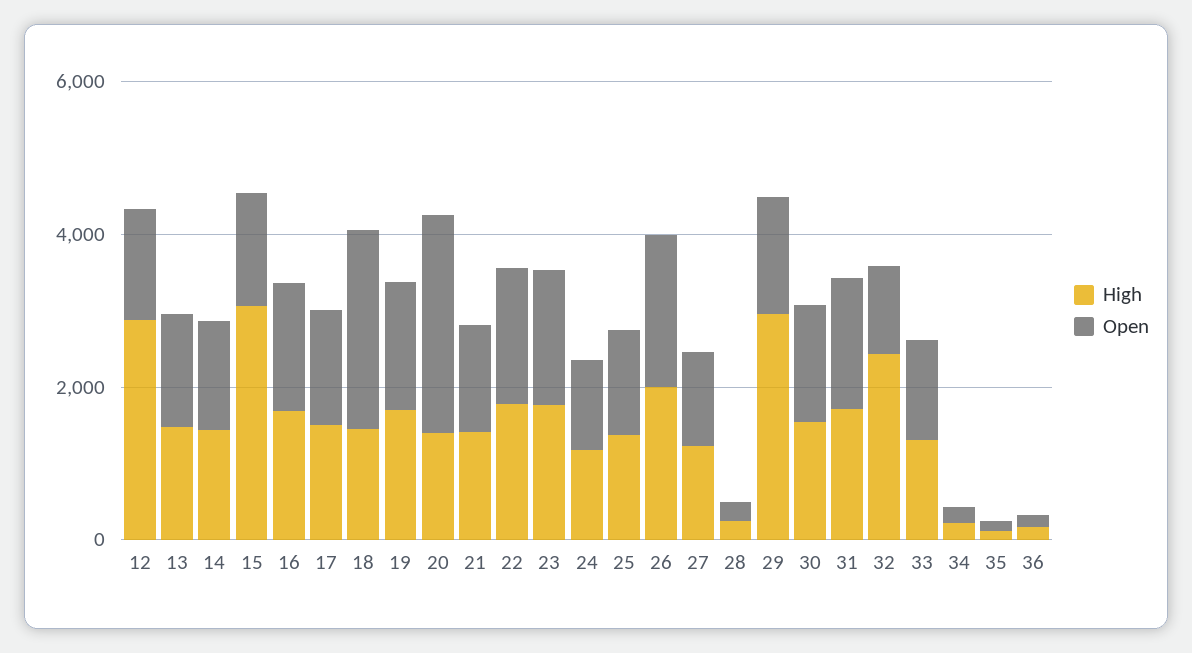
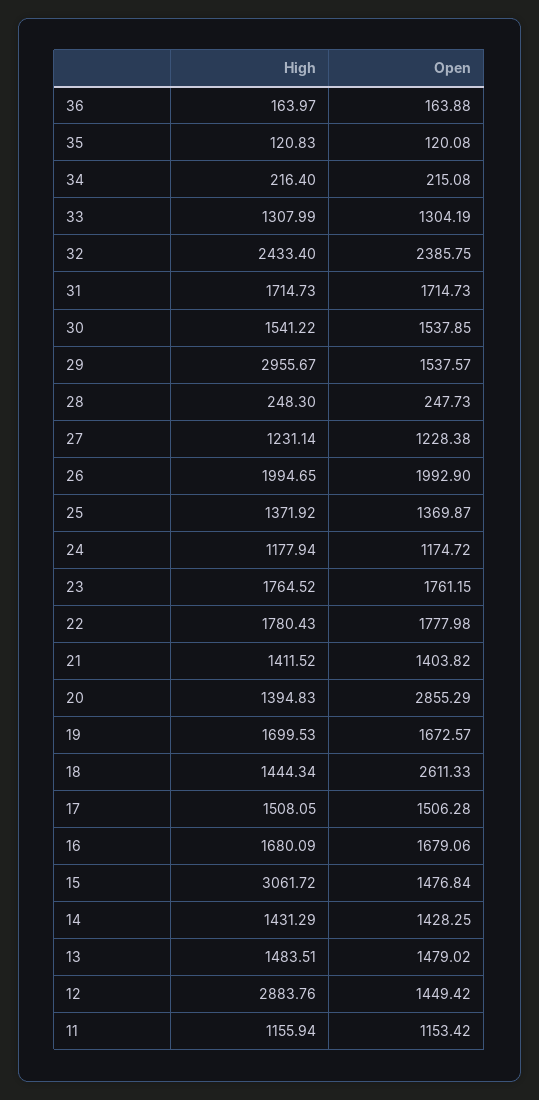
  {
    "High": {
      "12": 2883.76,
      "13": 1483.51,
      "14": 1431.29,
      "15": 3061.72,
      "16": 1680.09,
      "17": 1508.05,
      "18": 1444.34,
      "19": 1699.53,
      "20": 1394.83,
      "21": 1411.52,
      "22": 1780.43,
      "23": 1764.52,
      "24": 1177.94,
      "25": 1371.92,
      "26": 1994.65,
      "27": 1231.14,
      "28": 248.3,
      "29": 2955.67,
      "30": 1541.22,
      "31": 1714.73,
      "32": 2433.4,
      "33": 1307.99,
      "34": 216.4,
      "35": 120.83,
-     "36": 163.97
+     "36": 163.97,
+     "11": 1155.94
    },
    "Open": {
      "12": 1449.42,
      "13": 1479.02,
      "14": 1428.25,
      "15": 1476.84,
      "16": 1679.06,
      "17": 1506.28,
      "18": 2611.33,
      "19": 1672.57,
      "20": 2855.29,
      "21": 1403.82,
      "22": 1777.98,
      "23": 1761.15,
      "24": 1174.72,
      "25": 1369.87,
      "26": 1992.9,
      "27": 1228.38,
      "28": 247.73,
      "29": 1537.57,
      "30": 1537.85,
      "31": 1714.73,
-     "32": 1000,
+     "32": 2385.75,
      "33": 1304.19,
      "34": 215.08,
      "35": 120.08,
-     "36": 163.88
+     "36": 163.88,
+     "11": 1153.42
    }
  }

